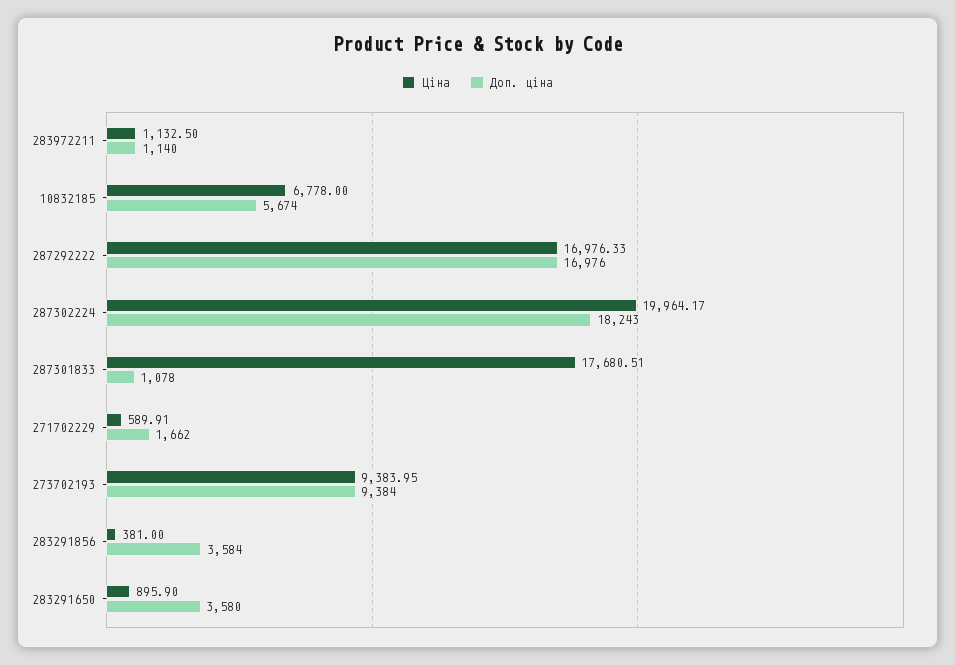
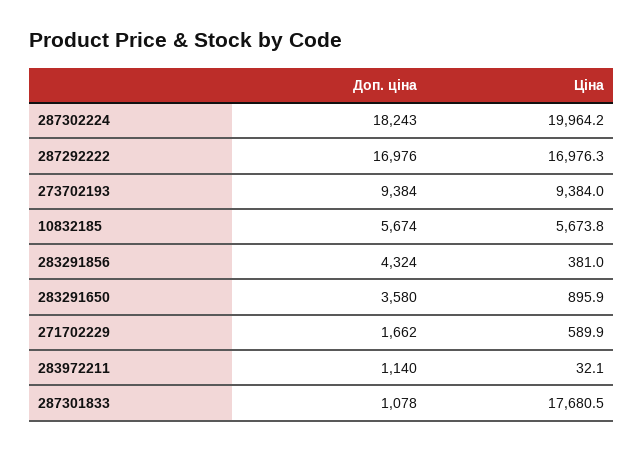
  {
    "Ціна": {
-     "283972211": 1132.5,
+     "283972211": 32.1,
-     "10832185": 6778,
+     "10832185": 5673.8,
      "287292222": 16976.33,
      "287302224": 19964.17,
      "287301833": 17680.51,
      "271702229": 589.91,
      "273702193": 9383.95,
      "283291856": 381,
      "283291650": 895.9
    },
    "Доп. ціна": {
      "283972211": 1140,
      "10832185": 5674,
      "287292222": 16976,
      "287302224": 18243,
      "287301833": 1078,
      "271702229": 1662,
      "273702193": 9384,
-     "283291856": 3584,
+     "283291856": 4324,
      "283291650": 3580
    }
  }

